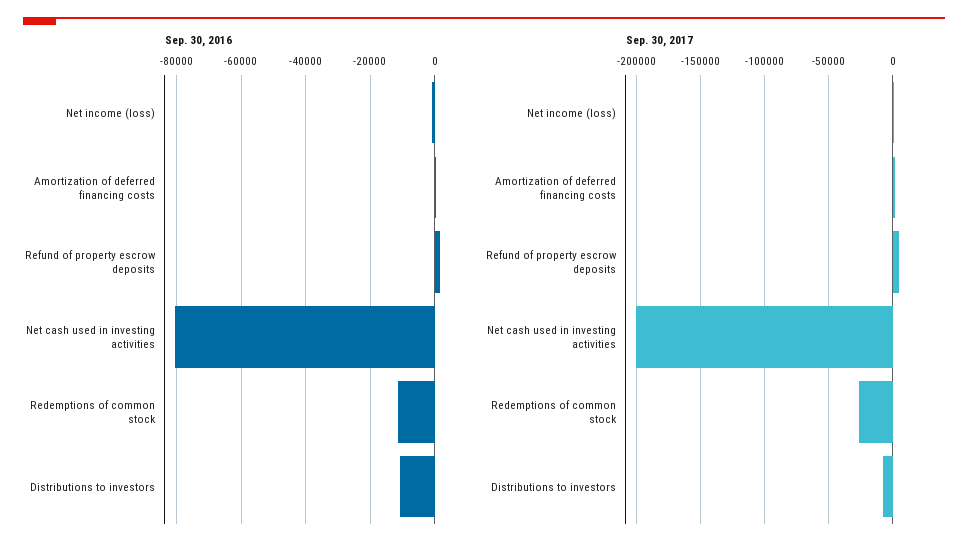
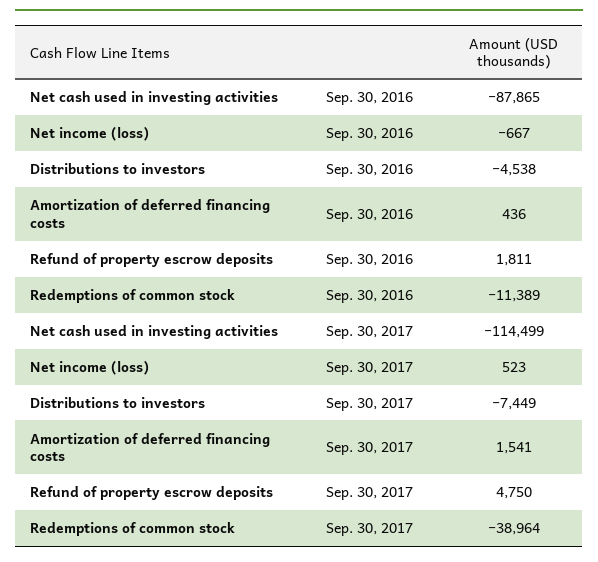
  {
    "Sep. 30, 2016": {
      "Net income (loss)": -667,
      "Amortization of deferred financing costs": 436,
      "Refund of property escrow deposits": 1811,
-     "Net cash used in investing activities": -80000,
+     "Net cash used in investing activities": -87865,
      "Redemptions of common stock": -11389,
-     "Distributions to investors": -10000
+     "Distributions to investors": -4538
    },
    "Sep. 30, 2017": {
      "Net income (loss)": 523,
      "Amortization of deferred financing costs": 1541,
      "Refund of property escrow deposits": 4750,
-     "Net cash used in investing activities": -200000,
+     "Net cash used in investing activities": -114499,
-     "Redemptions of common stock": -25000,
+     "Redemptions of common stock": -38964,
      "Distributions to investors": -7449
    }
  }

